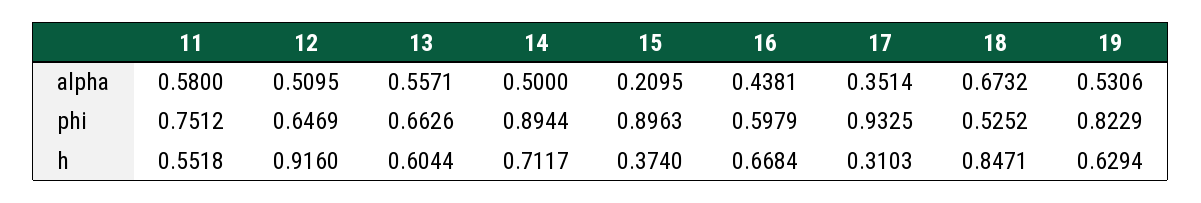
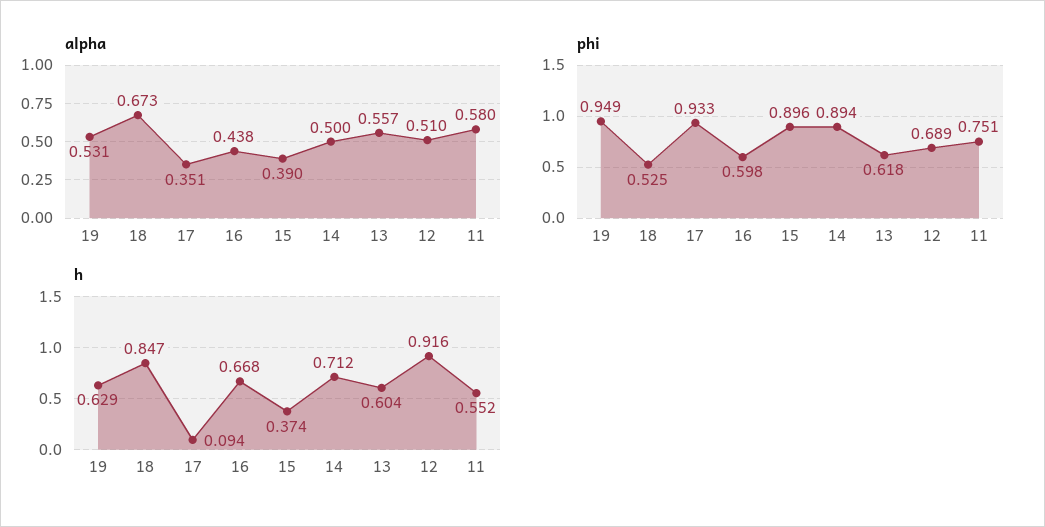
  {
    "alpha": {
      "11": 0.58,
      "12": 0.5095,
      "13": 0.5571,
      "14": 0.5,
-     "15": 0.2095,
+     "15": 0.39,
      "16": 0.4381,
      "17": 0.3514,
      "18": 0.6732,
      "19": 0.5306
    },
    "phi": {
      "11": 0.7512,
-     "12": 0.6469,
+     "12": 0.689,
-     "13": 0.6626,
+     "13": 0.618,
      "14": 0.8944,
      "15": 0.8963,
      "16": 0.5979,
      "17": 0.9325,
      "18": 0.5252,
-     "19": 0.8229
+     "19": 0.949
    },
    "h": {
      "11": 0.5518,
      "12": 0.916,
      "13": 0.6044,
      "14": 0.7117,
      "15": 0.374,
      "16": 0.6684,
-     "17": 0.3103,
+     "17": 0.094,
      "18": 0.8471,
      "19": 0.6294
    }
  }

